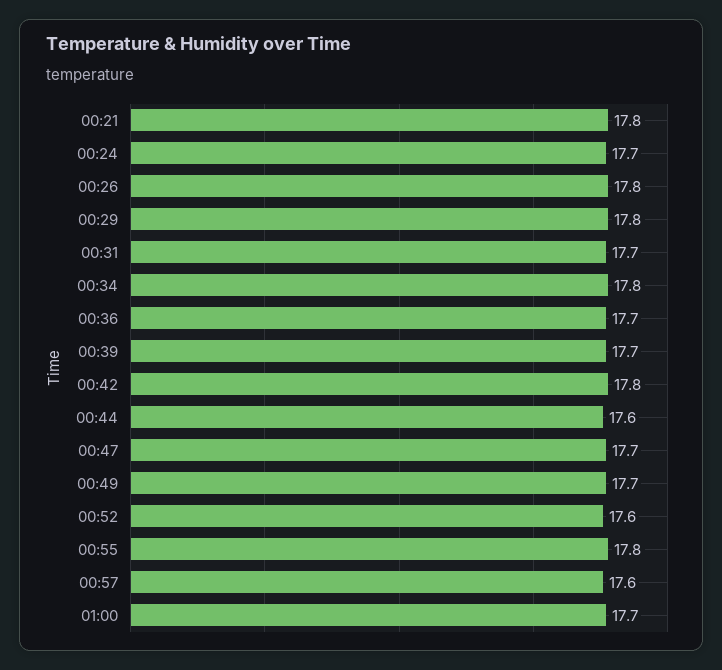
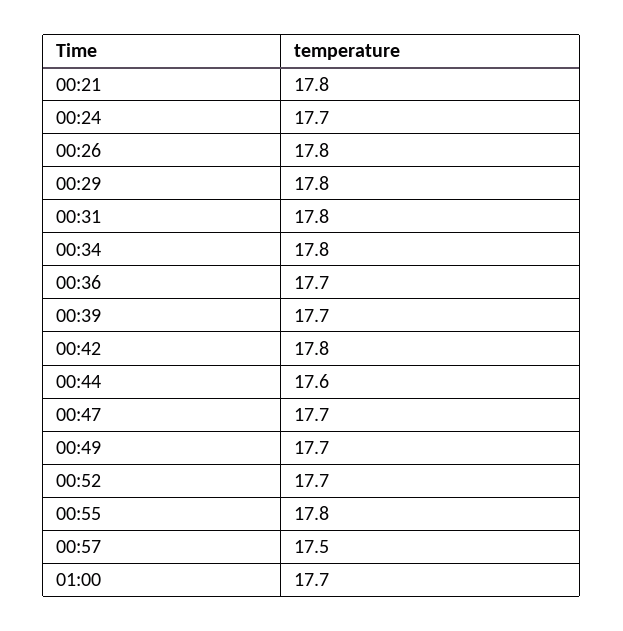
  {
    "00:21": 17.8,
    "00:24": 17.7,
    "00:26": 17.8,
    "00:29": 17.8,
-   "00:31": 17.7,
+   "00:31": 17.8,
    "00:34": 17.8,
    "00:36": 17.7,
    "00:39": 17.7,
    "00:42": 17.8,
    "00:44": 17.6,
    "00:47": 17.7,
    "00:49": 17.7,
-   "00:52": 17.6,
+   "00:52": 17.7,
    "00:55": 17.8,
-   "00:57": 17.6,
+   "00:57": 17.5,
    "01:00": 17.7
  }

